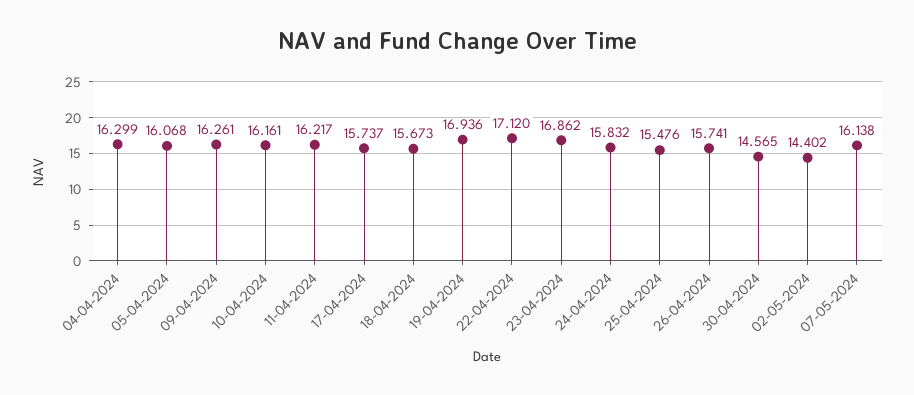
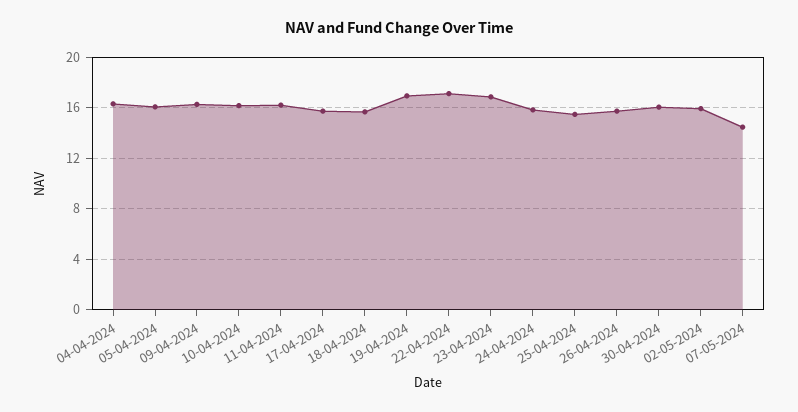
  {
    "04-04-2024": 16.299,
    "05-04-2024": 16.068,
    "09-04-2024": 16.261,
    "10-04-2024": 16.161,
    "11-04-2024": 16.217,
    "17-04-2024": 15.737,
    "18-04-2024": 15.673,
    "19-04-2024": 16.936,
    "22-04-2024": 17.12,
    "23-04-2024": 16.862,
    "24-04-2024": 15.832,
    "25-04-2024": 15.476,
    "26-04-2024": 15.741,
-   "30-04-2024": 14.565,
+   "30-04-2024": 16,
-   "02-05-2024": 14.402,
+   "02-05-2024": 16,
-   "07-05-2024": 16.138
+   "07-05-2024": 14.5
  }

